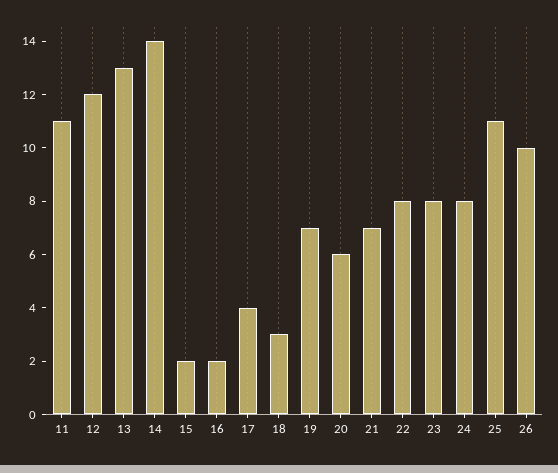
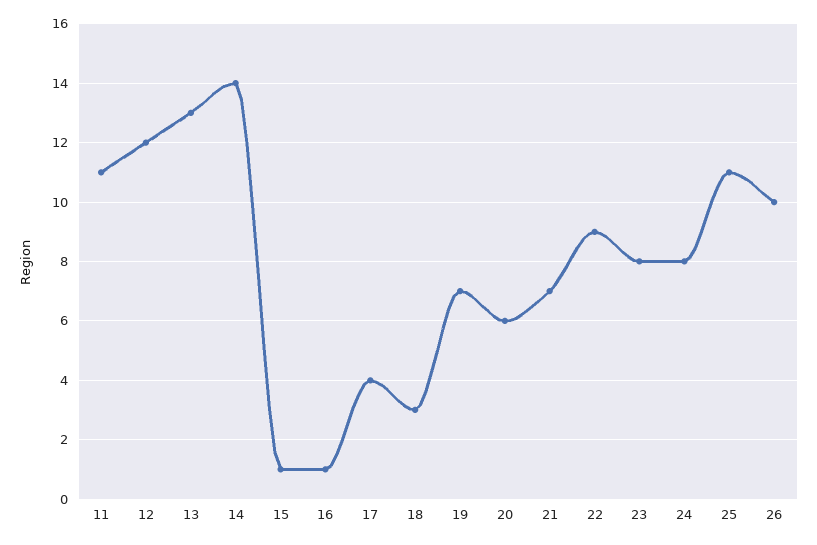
  {
    "11": 11,
    "12": 12,
    "13": 13,
    "14": 14,
-   "15": 2,
+   "15": 1,
-   "16": 2,
+   "16": 1,
    "17": 4,
    "18": 3,
    "19": 7,
    "20": 6,
    "21": 7,
-   "22": 8,
+   "22": 9,
    "23": 8,
    "24": 8,
    "25": 11,
    "26": 10
  }

